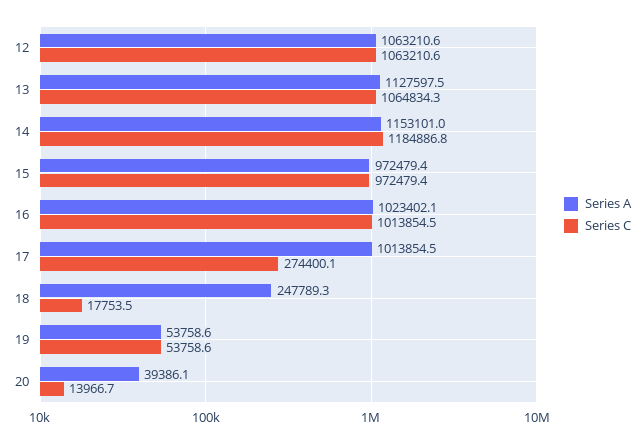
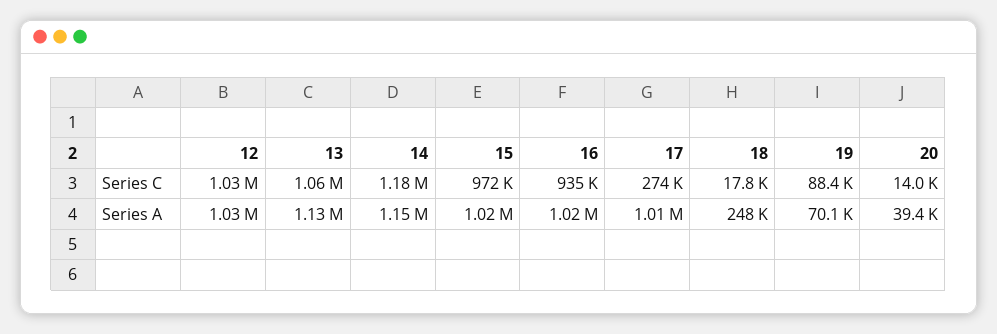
  {
    "Series A": {
-     "12": 1063210.6,
+     "12": 1030000,
      "13": 1127597.5,
      "14": 1153101,
-     "15": 972479.4,
+     "15": 1020000,
      "16": 1023402.1,
      "17": 1013854.5,
      "18": 247789.3,
-     "19": 53758.6,
+     "19": 70100,
      "20": 39386.1
    },
    "Series C": {
-     "12": 1063210.6,
+     "12": 1030000,
      "13": 1064834.3,
      "14": 1184886.8,
      "15": 972479.4,
-     "16": 1013854.5,
+     "16": 935000,
      "17": 274400.1,
      "18": 17753.5,
-     "19": 53758.6,
+     "19": 88400,
      "20": 13966.7
    }
  }

